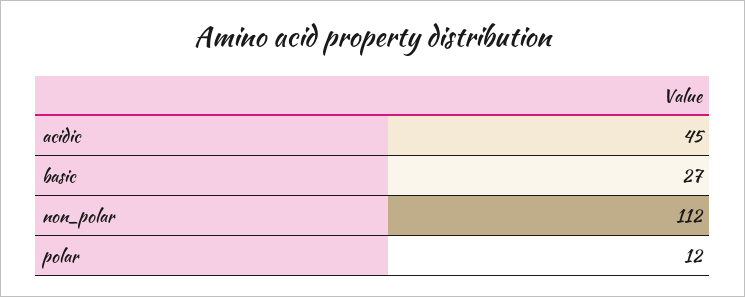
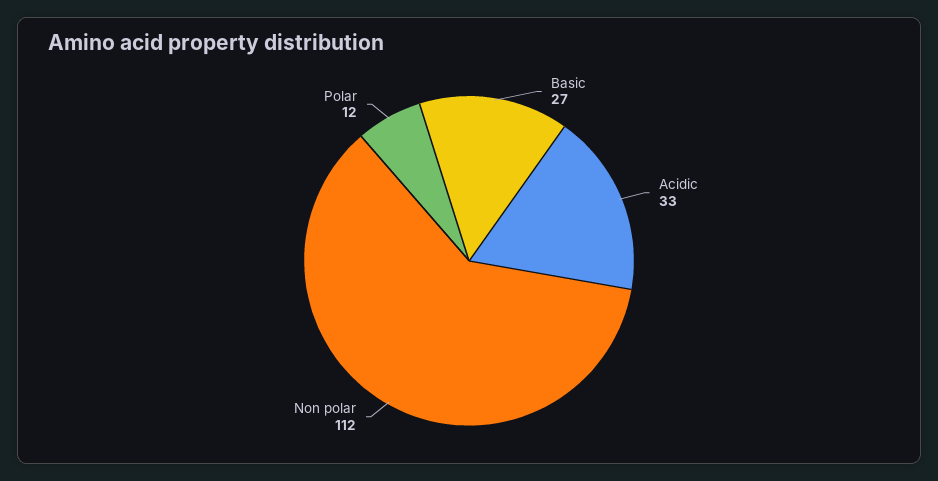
  {
-   "acidic": 45,
+   "acidic": 33,
    "basic": 27,
    "non_polar": 112,
    "polar": 12
  }

